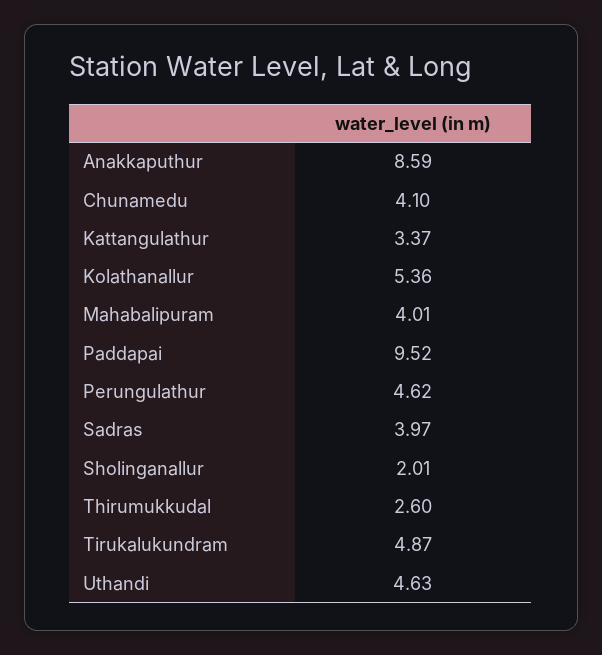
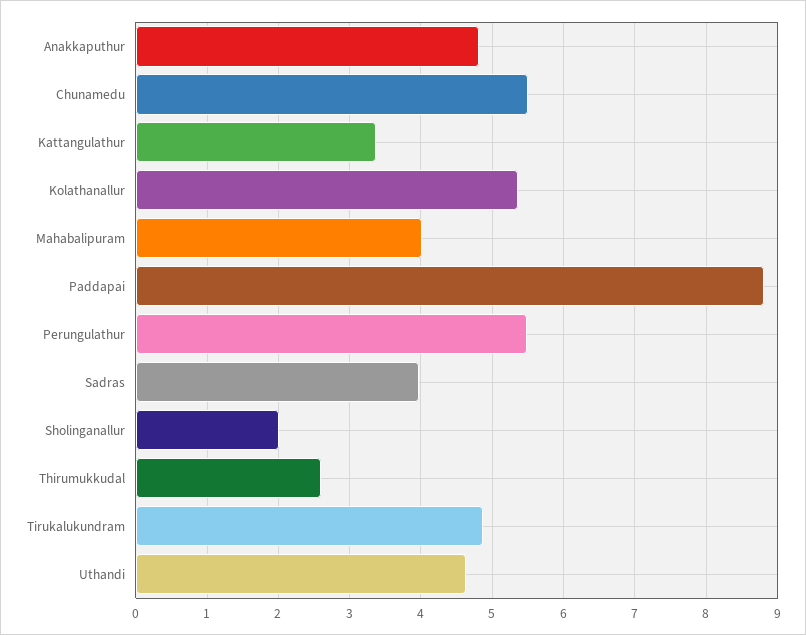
  {
-   "Anakkaputhur": 8.59,
+   "Anakkaputhur": 4.8,
-   "Chunamedu": 4.1,
+   "Chunamedu": 5.5,
    "Kattangulathur": 3.37,
    "Kolathanallur": 5.36,
    "Mahabalipuram": 4.01,
-   "Paddapai": 9.52,
+   "Paddapai": 8.8,
-   "Perungulathur": 4.62,
+   "Perungulathur": 5.5,
    "Sadras": 3.97,
    "Sholinganallur": 2.01,
    "Thirumukkudal": 2.6,
    "Tirukalukundram": 4.87,
    "Uthandi": 4.63
  }

